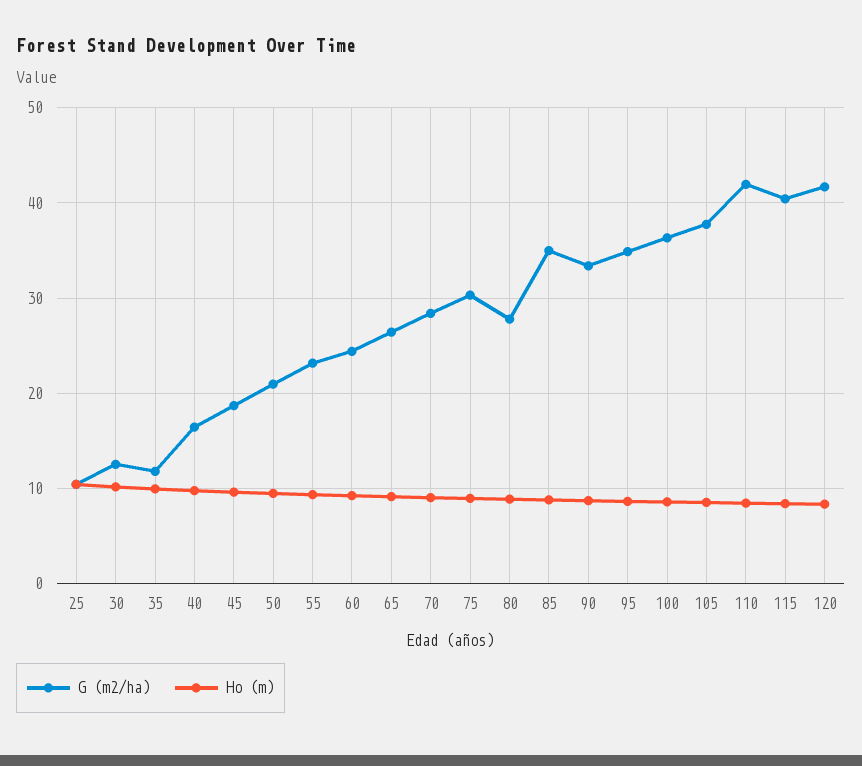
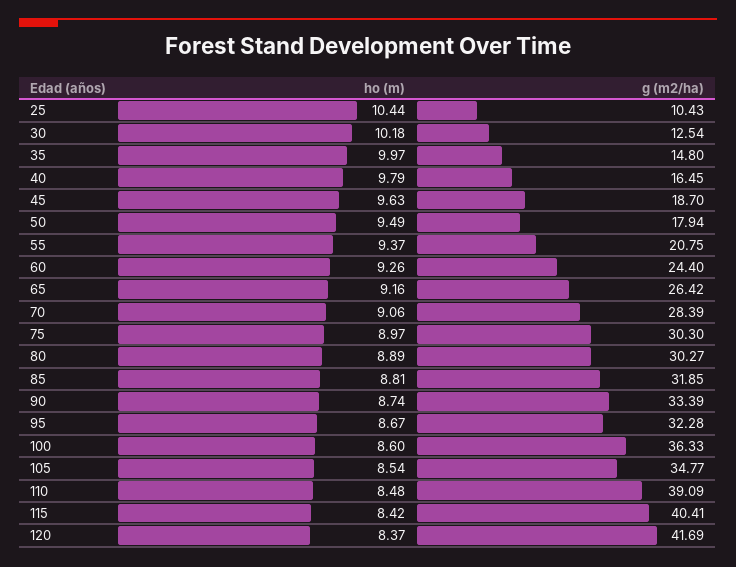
  {
    "G (m2/ha)": {
      "25": 10.43,
      "30": 12.54,
-     "35": 12,
+     "35": 14.8,
      "40": 16.45,
      "45": 18.7,
-     "50": 21,
+     "50": 17.94,
-     "55": 23,
+     "55": 20.75,
      "60": 24.4,
      "65": 26.42,
      "70": 28.39,
      "75": 30.3,
-     "80": 28,
+     "80": 30.27,
-     "85": 35,
+     "85": 31.85,
      "90": 33.39,
-     "95": 35,
+     "95": 32.28,
      "100": 36.33,
-     "105": 38,
+     "105": 34.77,
-     "110": 42,
+     "110": 39.09,
      "115": 40.41,
      "120": 41.69
    },
    "Ho (m)": {
      "25": 10.44,
      "30": 10.18,
      "35": 9.97,
      "40": 9.79,
      "45": 9.63,
      "50": 9.49,
      "55": 9.37,
      "60": 9.26,
      "65": 9.16,
      "70": 9.06,
      "75": 8.97,
      "80": 8.89,
      "85": 8.81,
      "90": 8.74,
      "95": 8.67,
      "100": 8.6,
      "105": 8.54,
      "110": 8.48,
      "115": 8.42,
      "120": 8.37
    }
  }

